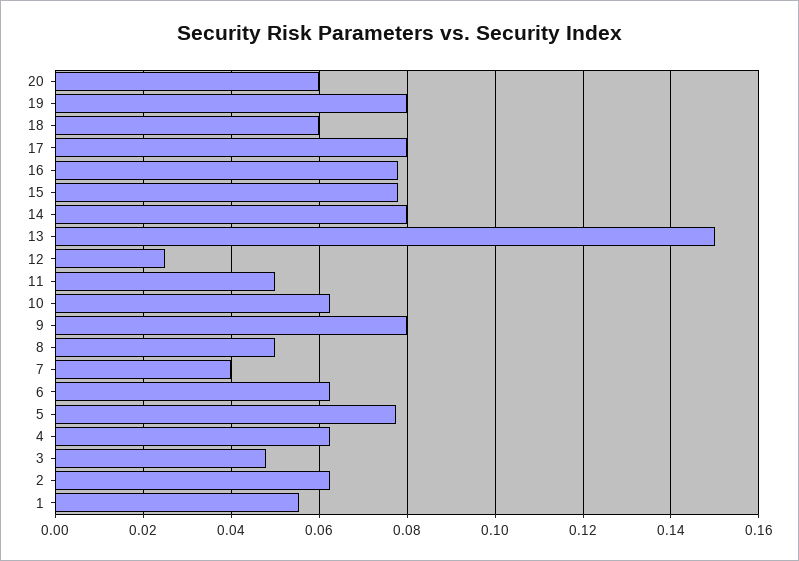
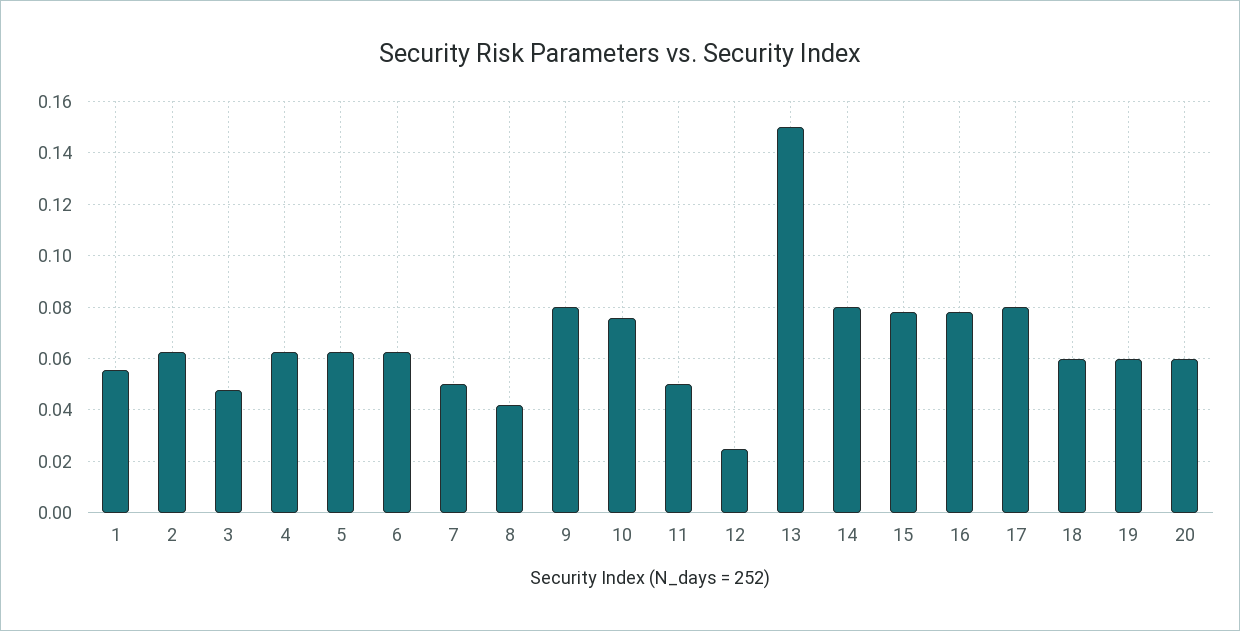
  {
    "20": 0.06,
-   "19": 0.08,
+   "19": 0.06,
    "18": 0.06,
    "17": 0.08,
    "16": 0.078,
    "15": 0.078,
    "14": 0.08,
    "13": 0.15,
    "12": 0.026,
    "11": 0.05,
-   "10": 0.062,
+   "10": 0.075,
    "9": 0.08,
-   "8": 0.05,
+   "8": 0.0425,
-   "7": 0.04,
+   "7": 0.05,
    "6": 0.062,
-   "5": 0.078,
+   "5": 0.0625,
    "4": 0.062,
    "3": 0.048,
    "2": 0.062,
    "1": 0.056
  }

